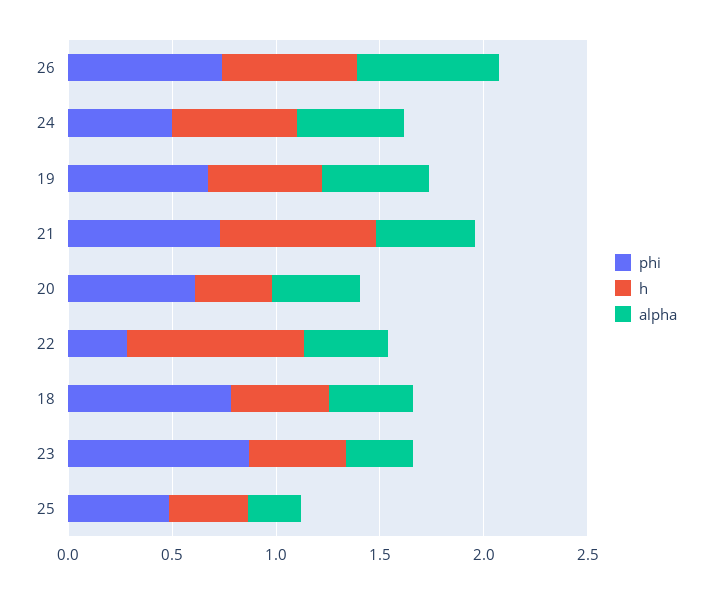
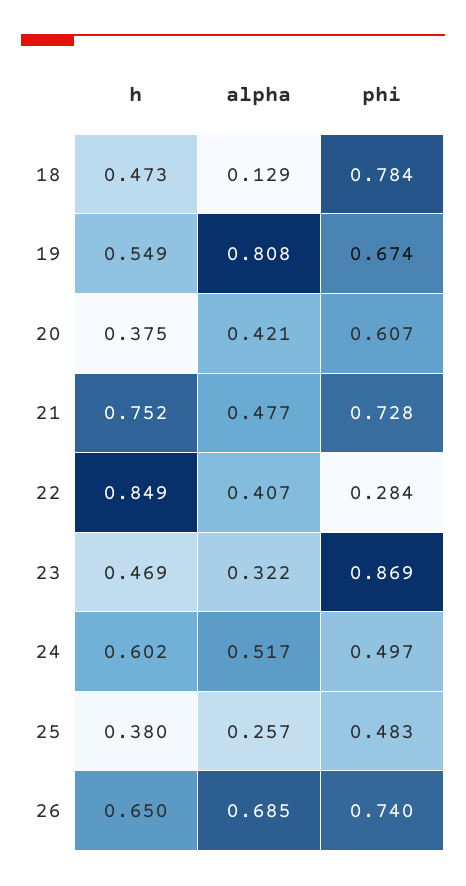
  {
    "phi": {
      "26": 0.74,
      "24": 0.497,
      "19": 0.674,
      "21": 0.728,
      "20": 0.607,
      "22": 0.284,
      "18": 0.784,
      "23": 0.869,
      "25": 0.483
    },
    "h": {
      "26": 0.65,
      "24": 0.602,
      "19": 0.549,
      "21": 0.752,
      "20": 0.375,
      "22": 0.849,
      "18": 0.473,
      "23": 0.469,
      "25": 0.38
    },
    "alpha": {
      "26": 0.685,
      "24": 0.517,
-     "19": 0.5,
+     "19": 0.808,
      "21": 0.477,
      "20": 0.421,
      "22": 0.407,
-     "18": 0.4,
+     "18": 0.129,
      "23": 0.322,
      "25": 0.257
    }
  }

